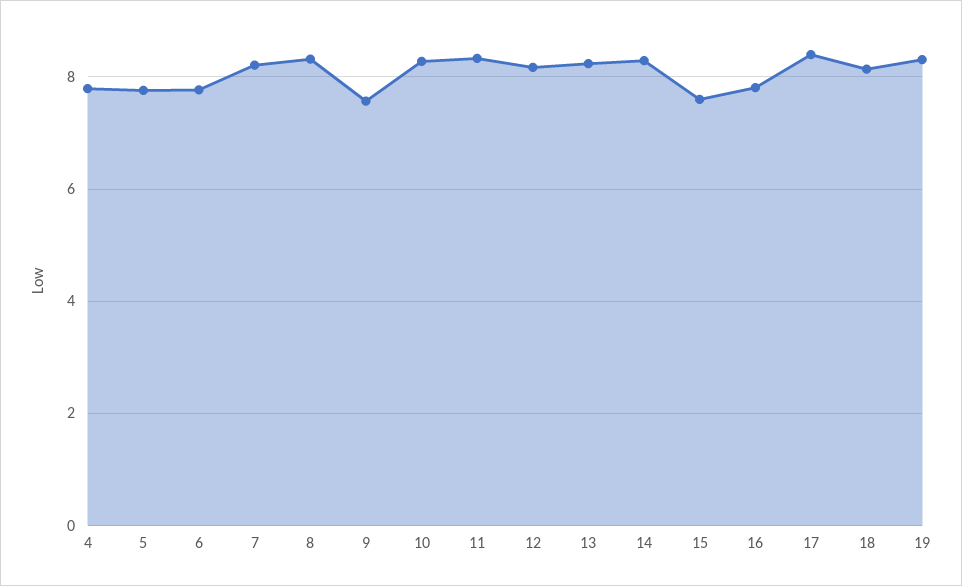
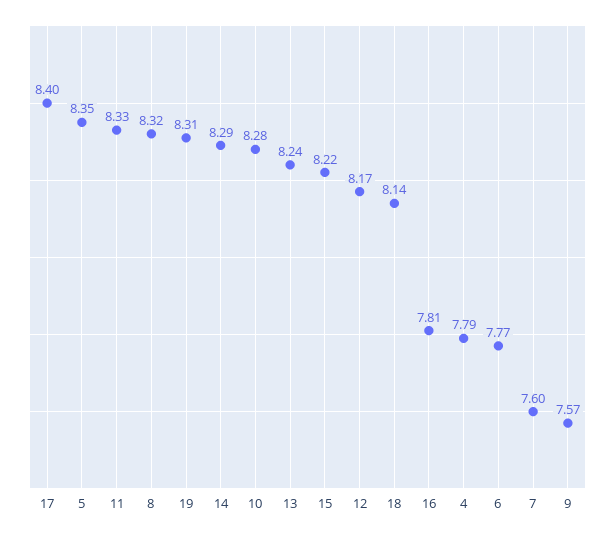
  {
    "4": 7.79,
-   "5": 7.8,
+   "5": 8.35,
    "6": 7.77,
-   "7": 8.2,
+   "7": 7.6,
    "8": 8.32,
    "9": 7.57,
    "10": 8.28,
    "11": 8.33,
    "12": 8.17,
    "13": 8.24,
    "14": 8.29,
-   "15": 7.6,
+   "15": 8.22,
    "16": 7.81,
    "17": 8.4,
    "18": 8.14,
    "19": 8.31
  }

